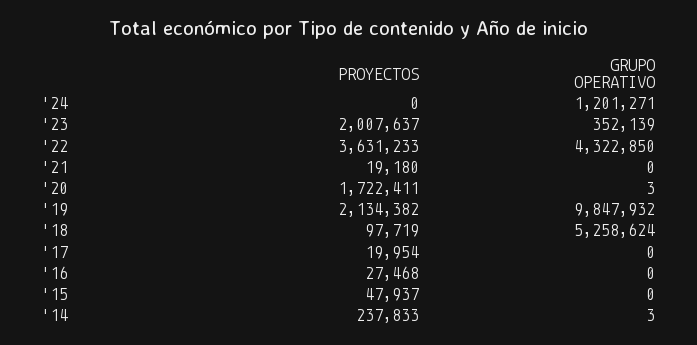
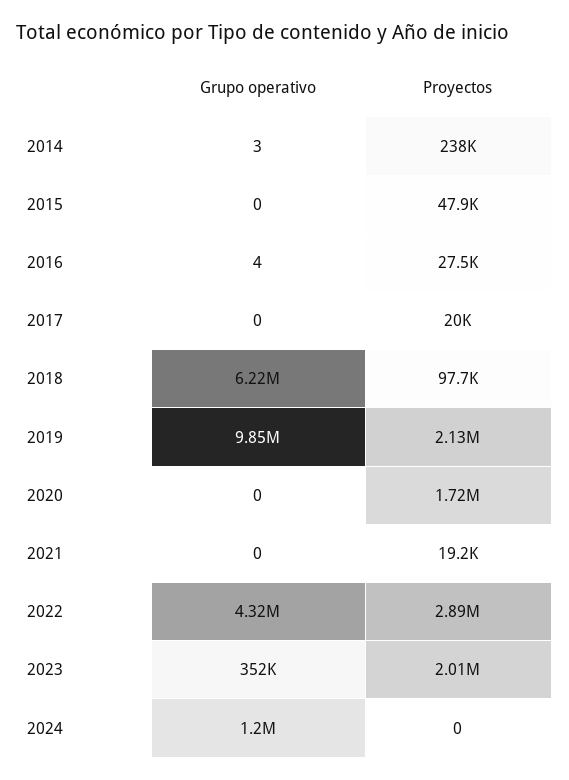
  {
    "PROYECTOS": {
      "'24": 0,
      "'23": 2007637,
-     "'22": 3631233,
+     "'22": 2890000,
      "'21": 19180,
      "'20": 1722411,
      "'19": 2134382,
      "'18": 97719,
      "'17": 19954,
      "'16": 27468,
      "'15": 47937,
      "'14": 237833
    },
    "GRUPO OPERATIVO": {
      "'24": 1201271,
      "'23": 352139,
      "'22": 4322850,
      "'21": 0,
-     "'20": 3,
+     "'20": 0,
      "'19": 9847932,
-     "'18": 5258624,
+     "'18": 6220000,
      "'17": 0,
-     "'16": 0,
+     "'16": 4,
      "'15": 0,
      "'14": 3
    }
  }

